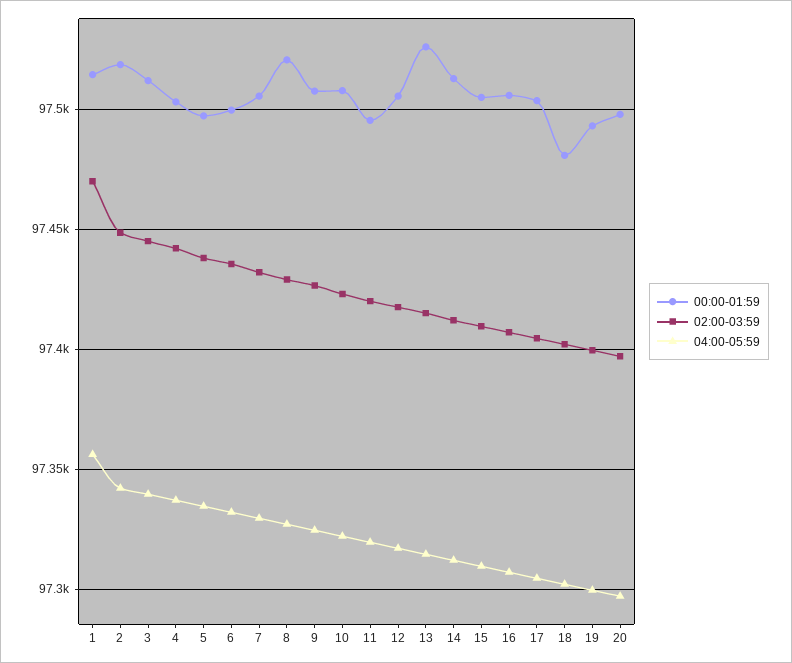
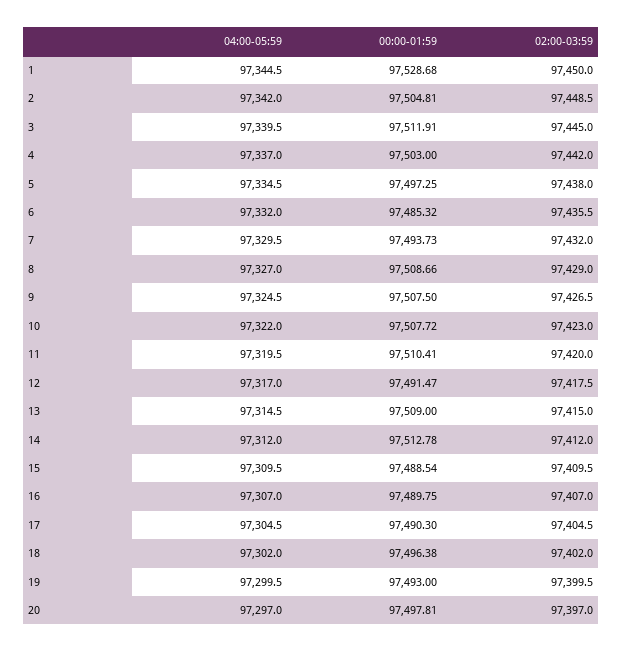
  {
    "00:00-01:59": {
-     "1": 97515,
+     "1": 97528.68,
-     "2": 97520,
+     "2": 97504.81,
      "3": 97511.91,
      "4": 97503,
      "5": 97497.25,
-     "6": 97500,
+     "6": 97485.32,
-     "7": 97505,
+     "7": 97493.73,
-     "8": 97520,
+     "8": 97508.66,
      "9": 97507.5,
      "10": 97507.72,
-     "11": 97495,
+     "11": 97510.41,
-     "12": 97505,
+     "12": 97491.47,
-     "13": 97525,
+     "13": 97509,
      "14": 97512.78,
-     "15": 97505,
+     "15": 97488.54,
-     "16": 97505,
+     "16": 97489.75,
-     "17": 97505,
+     "17": 97490.3,
-     "18": 97480,
+     "18": 97496.38,
      "19": 97493,
      "20": 97497.81
    },
    "02:00-03:59": {
-     "1": 97470,
+     "1": 97450,
      "2": 97448.5,
      "3": 97445,
      "4": 97442,
      "5": 97438,
      "6": 97435.5,
      "7": 97432,
      "8": 97429,
      "9": 97426.5,
      "10": 97423,
      "11": 97420,
      "12": 97417.5,
      "13": 97415,
      "14": 97412,
      "15": 97409.5,
      "16": 97407,
      "17": 97404.5,
      "18": 97402,
      "19": 97399.5,
      "20": 97397
    },
    "04:00-05:59": {
-     "1": 97355,
+     "1": 97344.5,
      "2": 97342,
      "3": 97339.5,
      "4": 97337,
      "5": 97334.5,
      "6": 97332,
      "7": 97329.5,
      "8": 97327,
      "9": 97324.5,
      "10": 97322,
      "11": 97319.5,
      "12": 97317,
      "13": 97314.5,
      "14": 97312,
      "15": 97309.5,
      "16": 97307,
      "17": 97304.5,
      "18": 97302,
      "19": 97299.5,
      "20": 97297
    }
  }

